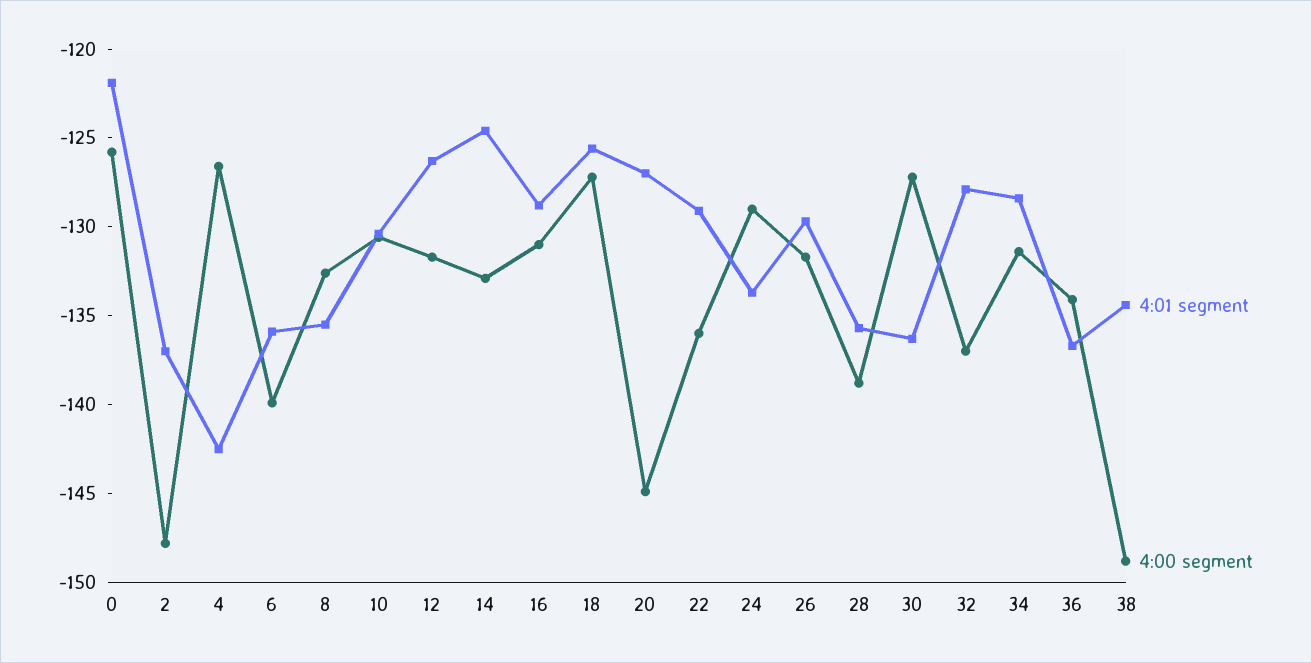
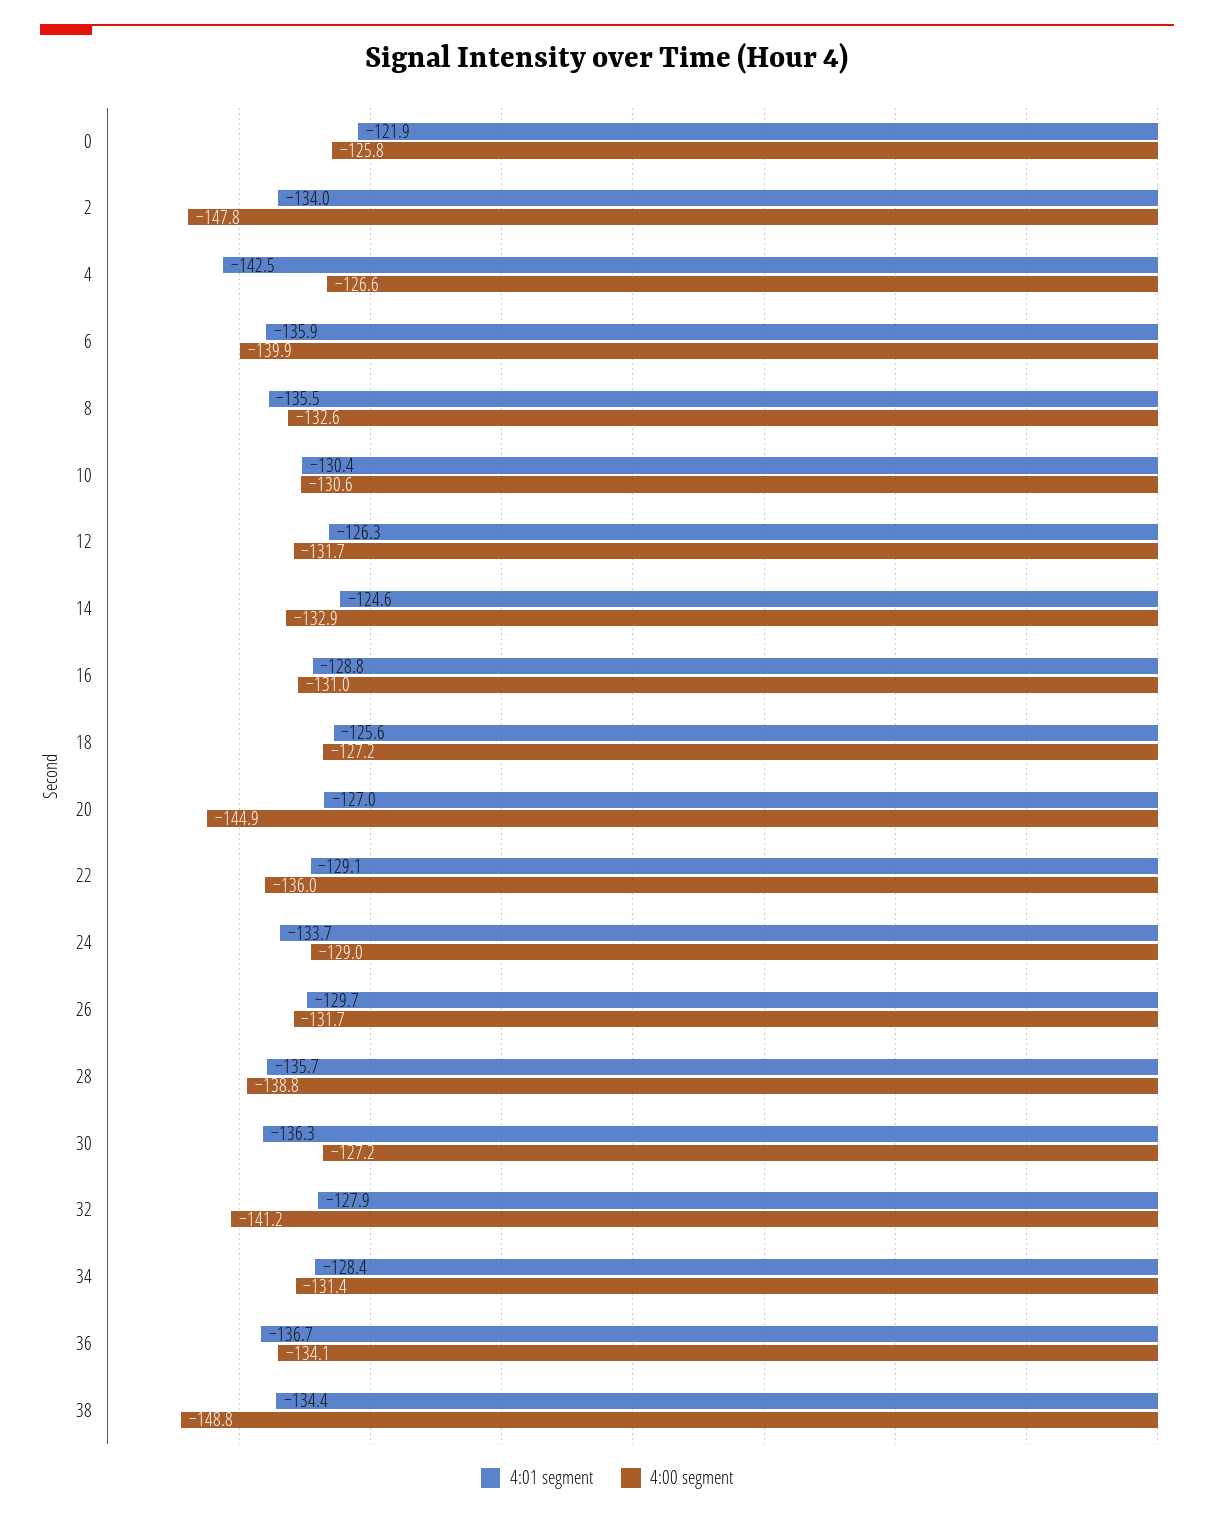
  {
    "4:01 segment": {
      "0": -121.9,
-     "2": -137,
+     "2": -134,
      "4": -142.5,
      "6": -135.9,
      "8": -135.5,
      "10": -130.4,
      "12": -126.3,
      "14": -124.6,
      "16": -128.8,
      "18": -125.6,
      "20": -127,
      "22": -129.1,
      "24": -133.7,
      "26": -129.7,
      "28": -135.7,
      "30": -136.3,
      "32": -127.9,
      "34": -128.4,
      "36": -136.7,
      "38": -134.4
    },
    "4:00 segment": {
      "0": -125.8,
      "2": -147.8,
      "4": -126.6,
      "6": -139.9,
      "8": -132.6,
      "10": -130.6,
      "12": -131.7,
      "14": -132.9,
      "16": -131,
      "18": -127.2,
      "20": -144.9,
      "22": -136,
      "24": -129,
      "26": -131.7,
      "28": -138.8,
      "30": -127.2,
-     "32": -137,
+     "32": -141.2,
      "34": -131.4,
      "36": -134.1,
      "38": -148.8
    }
  }

